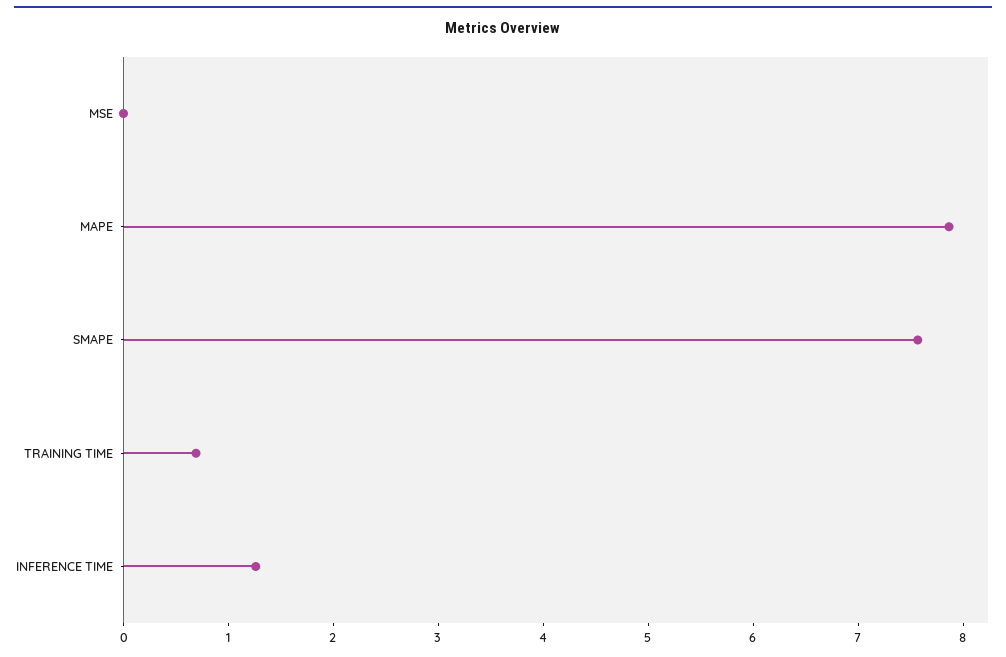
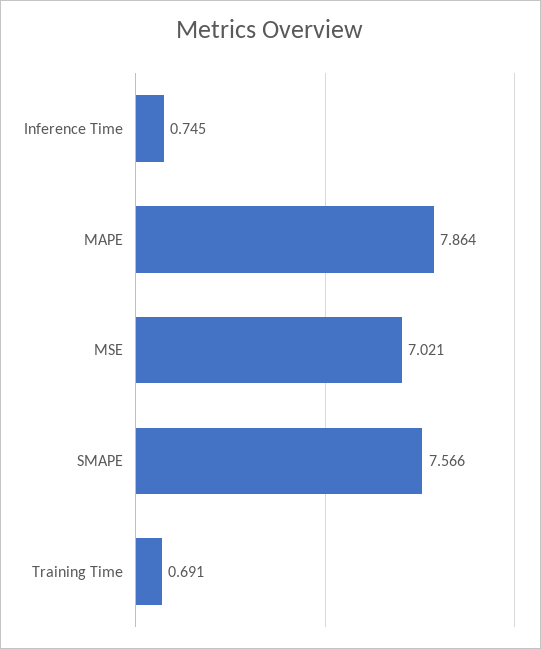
  {
-   "MSE": 0,
+   "MSE": 7.021,
    "MAPE": 7.864,
    "SMAPE": 7.566,
    "TRAINING TIME": 0.691,
-   "INFERENCE TIME": 1.2
+   "INFERENCE TIME": 0.745
  }

